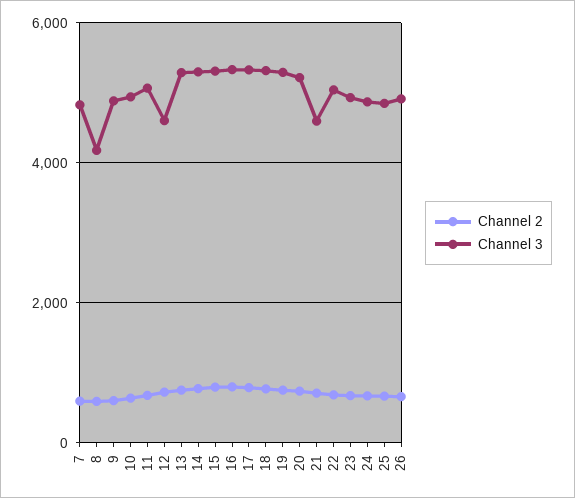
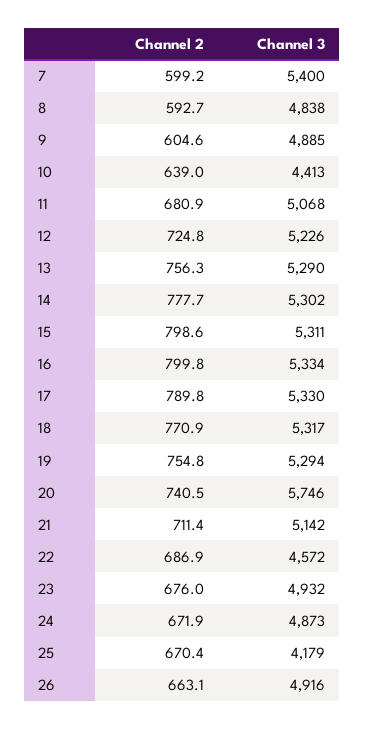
  {
    "Channel 2": {
      "7": 599.2,
      "8": 592.7,
      "9": 604.6,
      "10": 639,
      "11": 680.9,
      "12": 724.8,
      "13": 756.3,
      "14": 777.7,
      "15": 798.6,
      "16": 799.8,
      "17": 789.8,
      "18": 770.9,
      "19": 754.8,
      "20": 740.5,
      "21": 711.4,
      "22": 686.9,
      "23": 676,
      "24": 671.9,
      "25": 670.4,
      "26": 663.1
    },
    "Channel 3": {
-     "7": 4800,
+     "7": 5400,
-     "8": 4200,
+     "8": 4838,
      "9": 4885,
-     "10": 5000,
+     "10": 4413,
      "11": 5068,
-     "12": 4600,
+     "12": 5226,
      "13": 5290,
      "14": 5302,
      "15": 5311,
      "16": 5334,
      "17": 5330,
      "18": 5317,
      "19": 5294,
-     "20": 5200,
+     "20": 5746,
-     "21": 4600,
+     "21": 5142,
-     "22": 5000,
+     "22": 4572,
      "23": 4932,
      "24": 4873,
-     "25": 4800,
+     "25": 4179,
      "26": 4916
    }
  }

